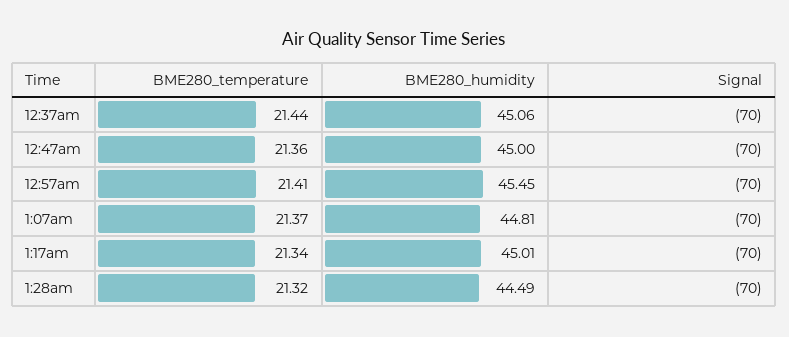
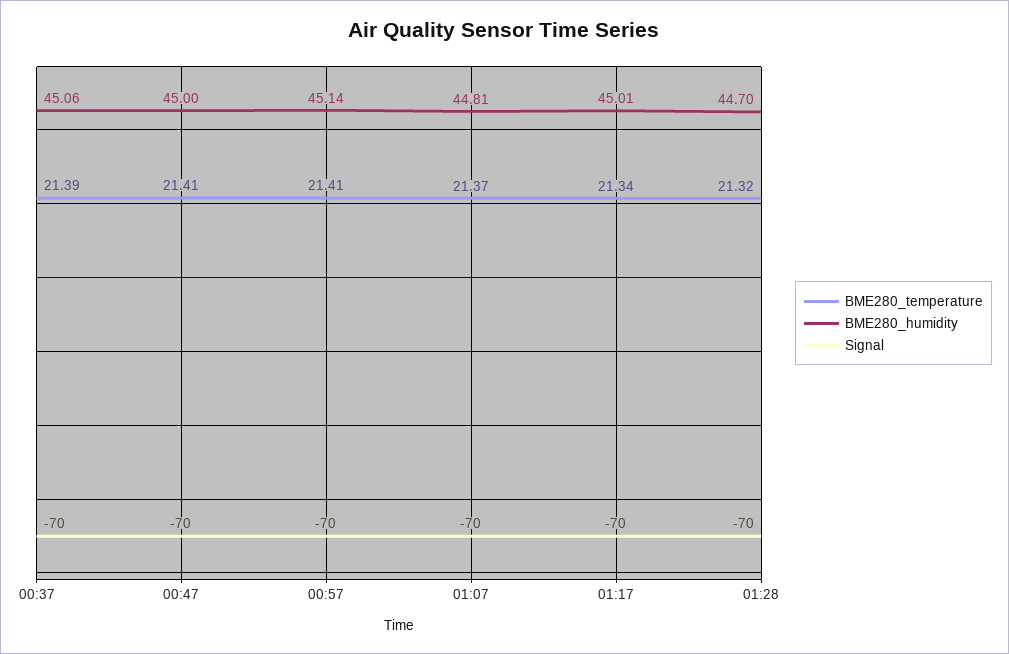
  {
    "BME280_temperature": {
-     "12:37am": 21.44,
+     "12:37am": 21.39,
-     "12:47am": 21.36,
+     "12:47am": 21.41,
      "12:57am": 21.41,
      "1:07am": 21.37,
      "1:17am": 21.34,
      "1:28am": 21.32
    },
    "BME280_humidity": {
      "12:37am": 45.06,
      "12:47am": 45,
-     "12:57am": 45.45,
+     "12:57am": 45.14,
      "1:07am": 44.81,
      "1:17am": 45.01,
-     "1:28am": 44.49
+     "1:28am": 44.7
    },
    "Signal": {
      "12:37am": -70,
      "12:47am": -70,
      "12:57am": -70,
      "1:07am": -70,
      "1:17am": -70,
      "1:28am": -70
    }
  }

